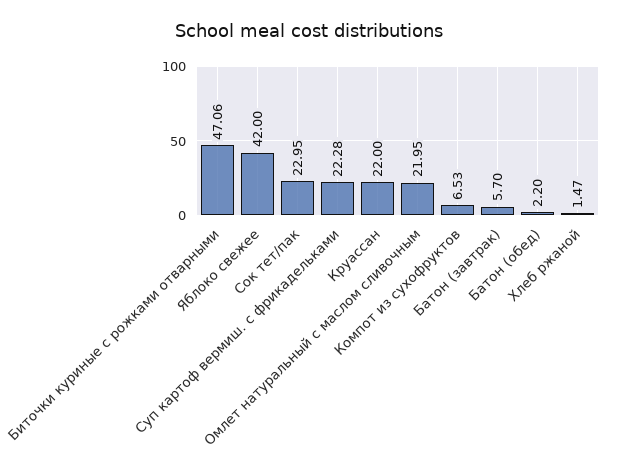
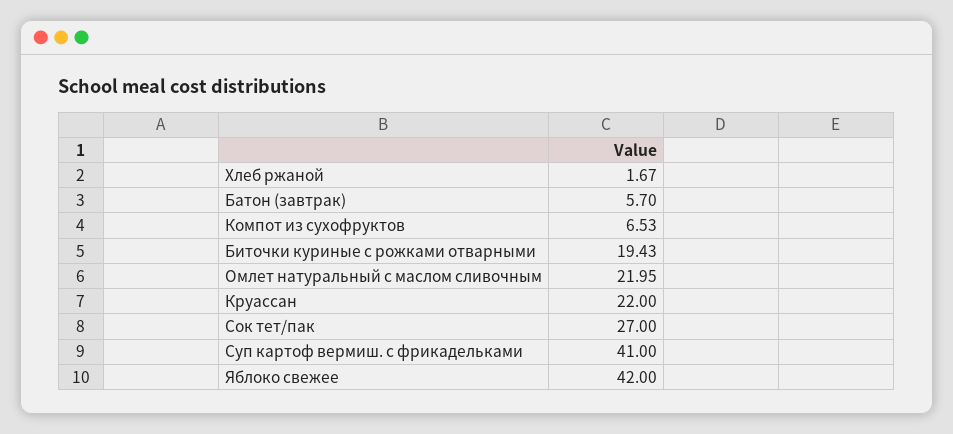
  {
-   "Биточки куриные с рожками отварными": 47.06,
+   "Биточки куриные с рожками отварными": 19.43,
    "Яблоко свежее": 42,
-   "Сок тет/пак": 22.95,
+   "Сок тет/пак": 27,
-   "Суп картоф вермиш. с фрикадельками": 22.28,
+   "Суп картоф вермиш. с фрикадельками": 41,
    "Круассан": 22,
    "Омлет натуральный с маслом сливочным": 21.95,
    "Компот из сухофруктов": 6.53,
    "Батон (завтрак)": 5.7,
-   "Батон (обед)": 2.2,
-   "Хлеб ржаной": 1.47
+   "Хлеб ржаной": 1.67
  }

